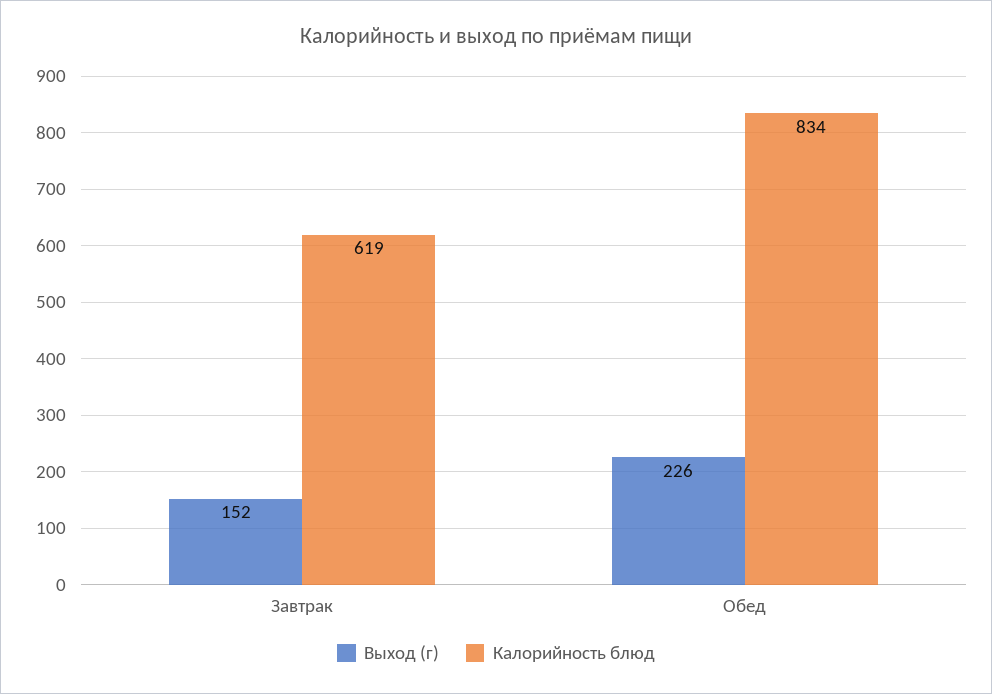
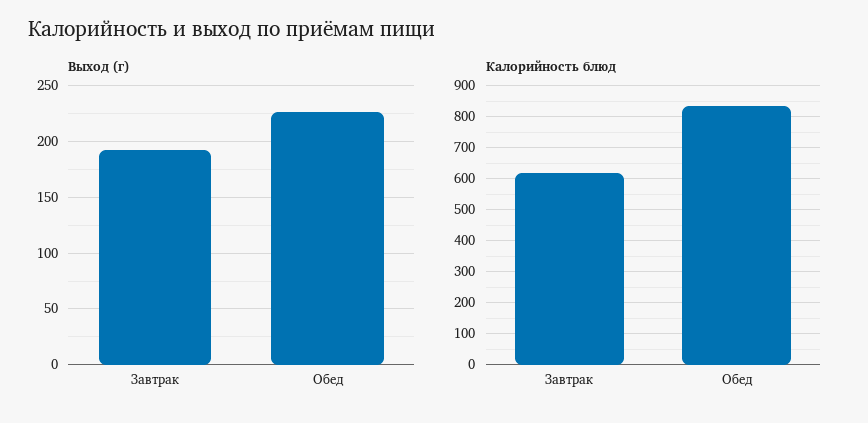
  {
    "Выход (г)": {
-     "Завтрак": 152,
+     "Завтрак": 190,
      "Обед": 226
    },
    "Калорийность блюд": {
      "Завтрак": 619,
      "Обед": 834
    }
  }

